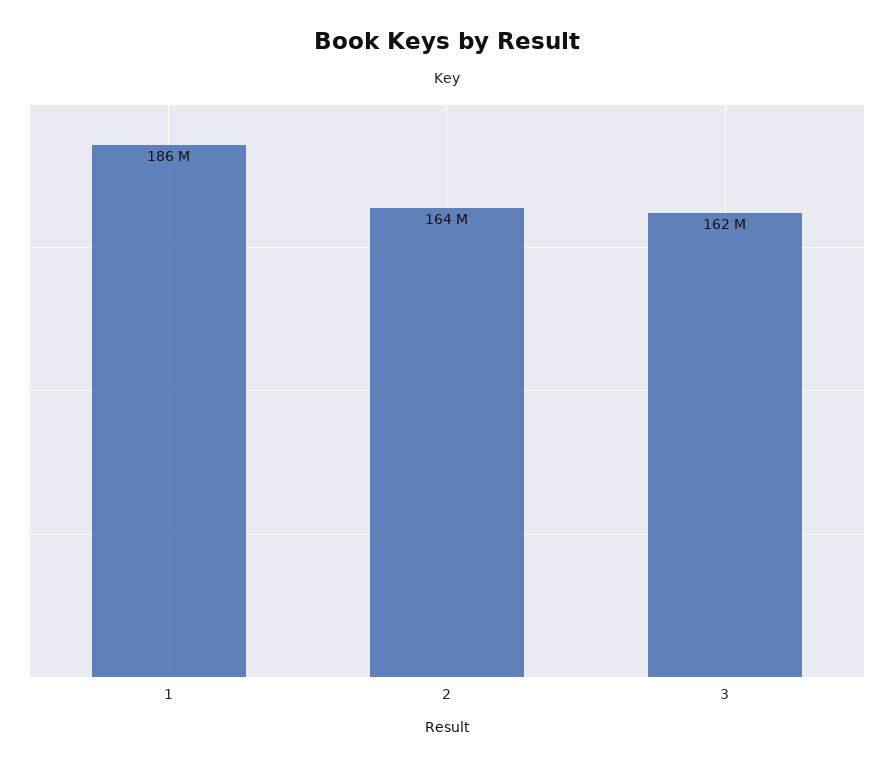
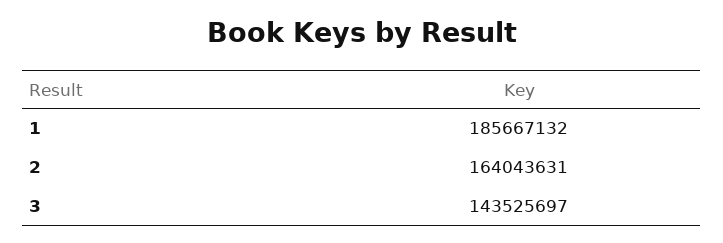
  {
    "1": 185667132,
    "2": 164043631,
-   "3": 162000000
+   "3": 143525697
  }

